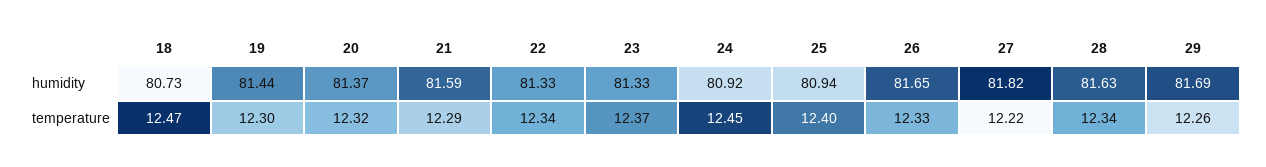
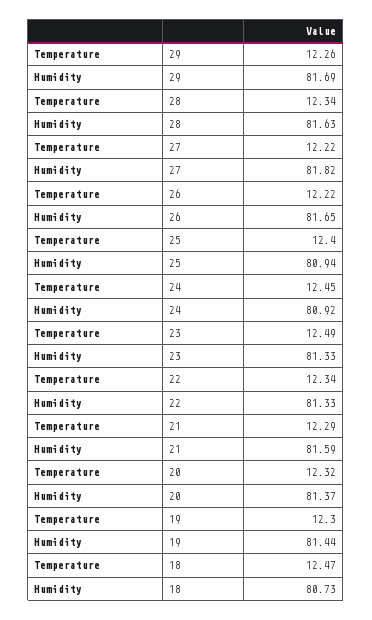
  {
    "18": {
      "humidity": 80.73,
      "temperature": 12.47
    },
    "19": {
      "humidity": 81.44,
      "temperature": 12.3
    },
    "20": {
      "humidity": 81.37,
      "temperature": 12.32
    },
    "21": {
      "humidity": 81.59,
      "temperature": 12.29
    },
    "22": {
      "humidity": 81.33,
      "temperature": 12.34
    },
    "23": {
      "humidity": 81.33,
-     "temperature": 12.37
+     "temperature": 12.49
    },
    "24": {
      "humidity": 80.92,
      "temperature": 12.45
    },
    "25": {
      "humidity": 80.94,
      "temperature": 12.4
    },
    "26": {
      "humidity": 81.65,
-     "temperature": 12.33
+     "temperature": 12.22
    },
    "27": {
      "humidity": 81.82,
      "temperature": 12.22
    },
    "28": {
      "humidity": 81.63,
      "temperature": 12.34
    },
    "29": {
      "humidity": 81.69,
      "temperature": 12.26
    }
  }

